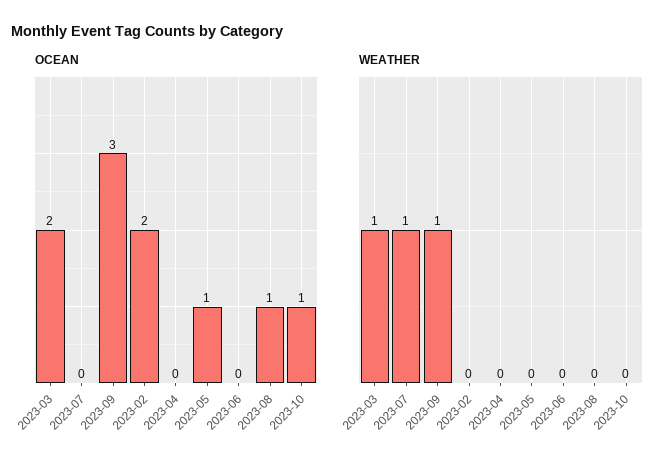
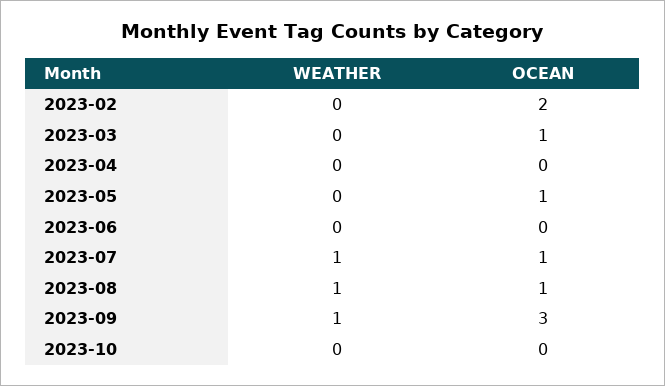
  {
    "OCEAN": {
-     "2023-03": 2,
+     "2023-03": 1,
-     "2023-07": 0,
+     "2023-07": 1,
      "2023-09": 3,
      "2023-02": 2,
      "2023-04": 0,
      "2023-05": 1,
      "2023-06": 0,
      "2023-08": 1,
-     "2023-10": 1
+     "2023-10": 0
    },
    "WEATHER": {
-     "2023-03": 1,
+     "2023-03": 0,
      "2023-07": 1,
      "2023-09": 1,
      "2023-02": 0,
      "2023-04": 0,
      "2023-05": 0,
      "2023-06": 0,
-     "2023-08": 0,
+     "2023-08": 1,
      "2023-10": 0
    }
  }

